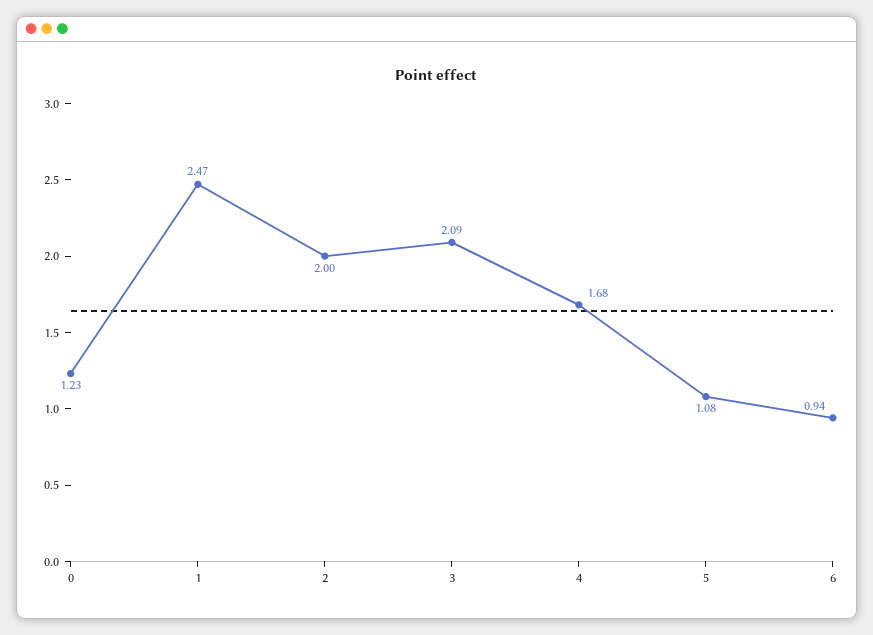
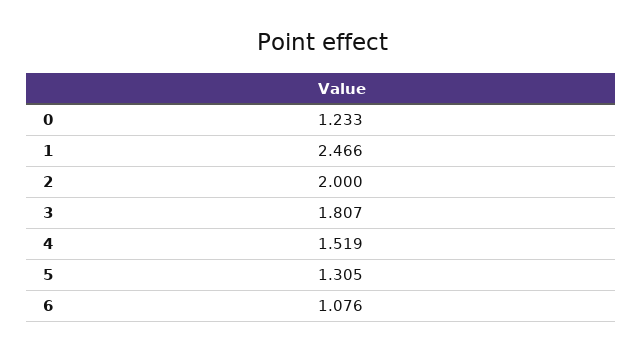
  {
    "0": 1.233,
    "1": 2.466,
    "2": 2,
-   "3": 2.09,
+   "3": 1.807,
-   "4": 1.68,
+   "4": 1.519,
-   "5": 1.08,
+   "5": 1.305,
-   "6": 0.94
+   "6": 1.076
  }

